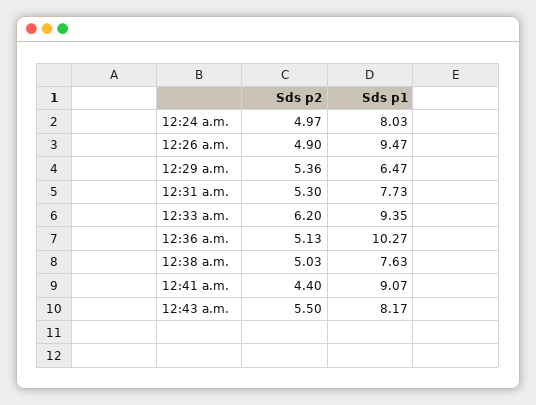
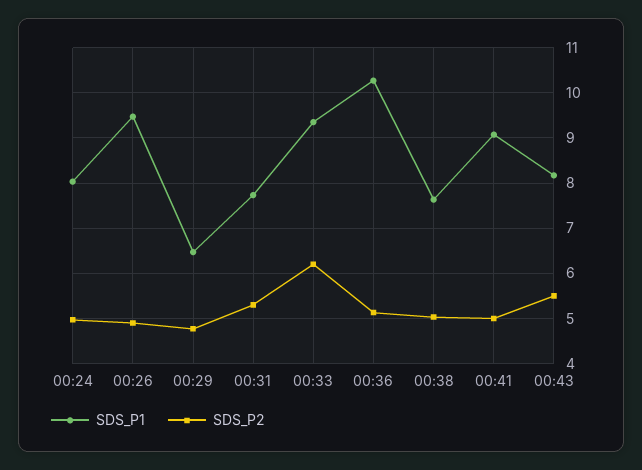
  {
    "Sds p2": {
      "12:24 a.m.": 4.97,
      "12:26 a.m.": 4.9,
-     "12:29 a.m.": 5.36,
+     "12:29 a.m.": 4.8,
      "12:31 a.m.": 5.3,
      "12:33 a.m.": 6.2,
      "12:36 a.m.": 5.13,
      "12:38 a.m.": 5.03,
-     "12:41 a.m.": 4.4,
+     "12:41 a.m.": 5,
      "12:43 a.m.": 5.5
    },
    "Sds p1": {
      "12:24 a.m.": 8.03,
      "12:26 a.m.": 9.47,
      "12:29 a.m.": 6.47,
      "12:31 a.m.": 7.73,
      "12:33 a.m.": 9.35,
      "12:36 a.m.": 10.27,
      "12:38 a.m.": 7.63,
      "12:41 a.m.": 9.07,
      "12:43 a.m.": 8.17
    }
  }

